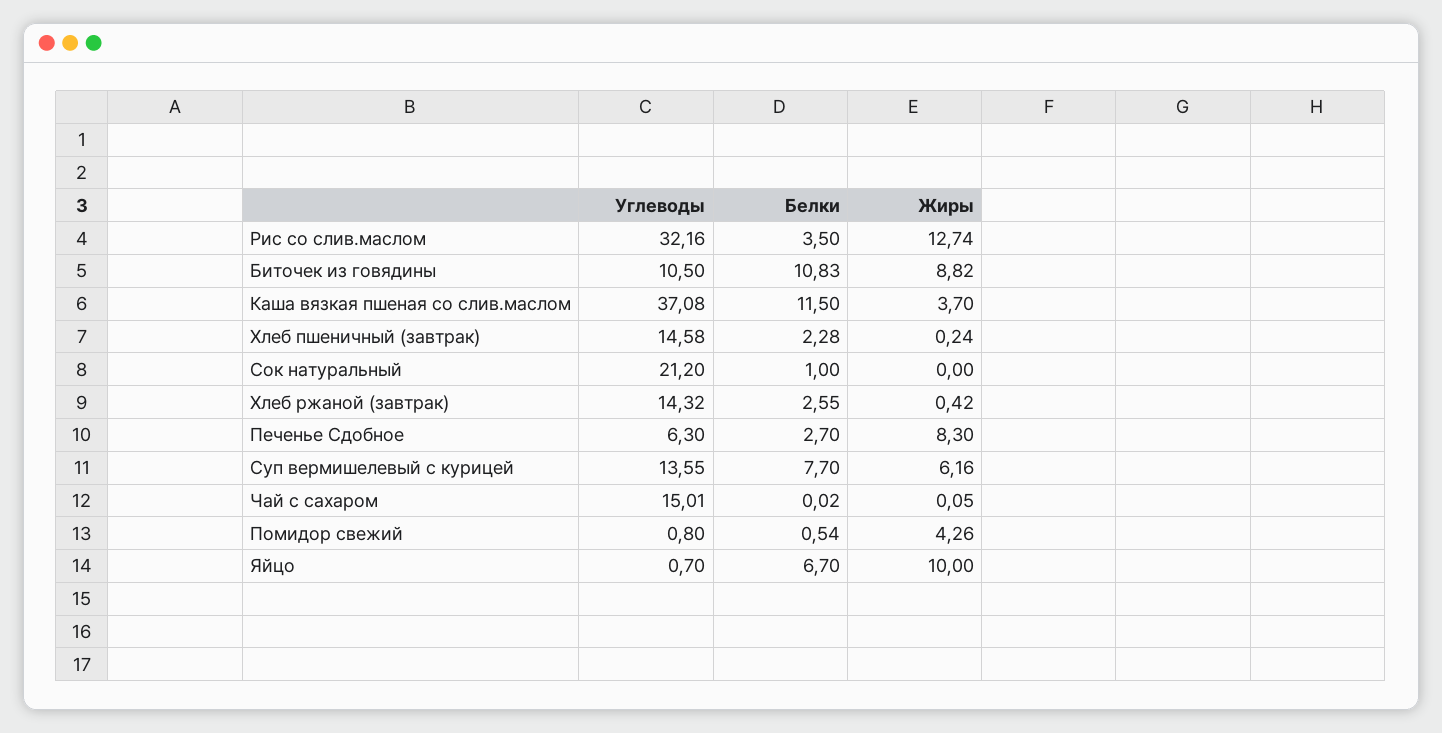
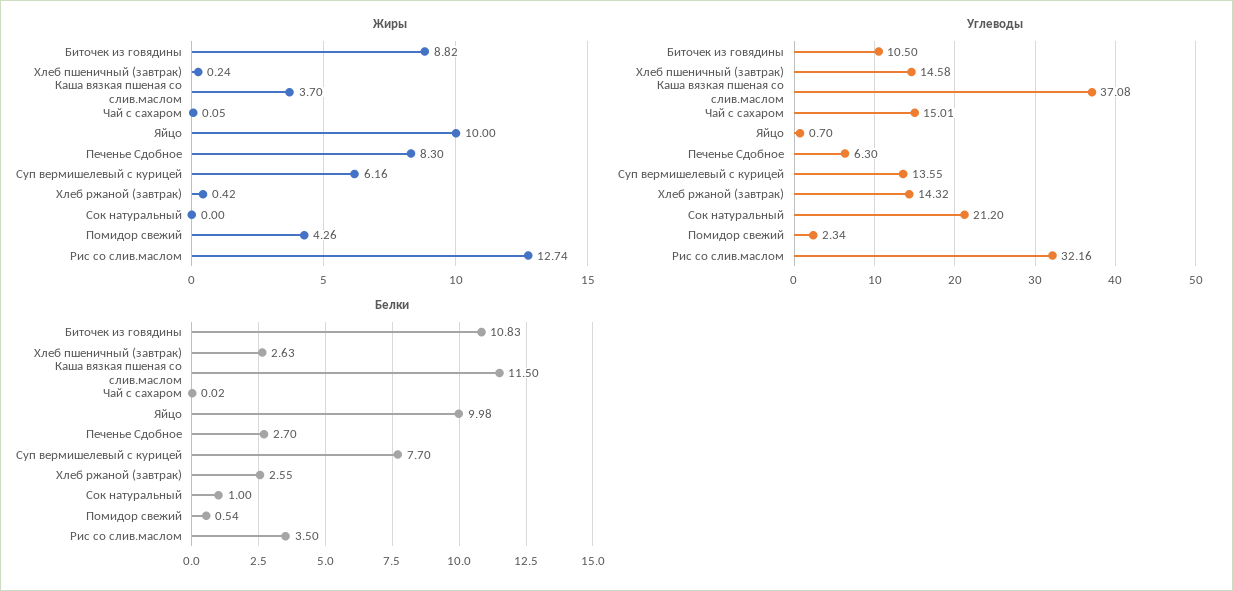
  {
    "Углеводы": {
      "Рис со слив.маслом": 32.16,
      "Биточек из говядины": 10.5,
      "Каша вязкая пшеная со слив.маслом": 37.08,
      "Хлеб пшеничный (завтрак)": 14.58,
      "Сок натуральный": 21.2,
      "Хлеб ржаной (завтрак)": 14.32,
      "Печенье Сдобное": 6.3,
      "Суп вермишелевый с курицей": 13.55,
      "Чай с сахаром": 15.01,
-     "Помидор свежий": 0.8,
+     "Помидор свежий": 2.34,
      "Яйцо": 0.7
    },
    "Белки": {
      "Рис со слив.маслом": 3.5,
      "Биточек из говядины": 10.83,
      "Каша вязкая пшеная со слив.маслом": 11.5,
-     "Хлеб пшеничный (завтрак)": 2.28,
+     "Хлеб пшеничный (завтрак)": 2.63,
      "Сок натуральный": 1,
      "Хлеб ржаной (завтрак)": 2.55,
      "Печенье Сдобное": 2.7,
      "Суп вермишелевый с курицей": 7.7,
      "Чай с сахаром": 0.02,
      "Помидор свежий": 0.54,
-     "Яйцо": 6.7
+     "Яйцо": 9.98
    },
    "Жиры": {
      "Рис со слив.маслом": 12.74,
      "Биточек из говядины": 8.82,
      "Каша вязкая пшеная со слив.маслом": 3.7,
      "Хлеб пшеничный (завтрак)": 0.24,
      "Сок натуральный": 0,
      "Хлеб ржаной (завтрак)": 0.42,
      "Печенье Сдобное": 8.3,
      "Суп вермишелевый с курицей": 6.16,
      "Чай с сахаром": 0.05,
      "Помидор свежий": 4.26,
      "Яйцо": 10
    }
  }

